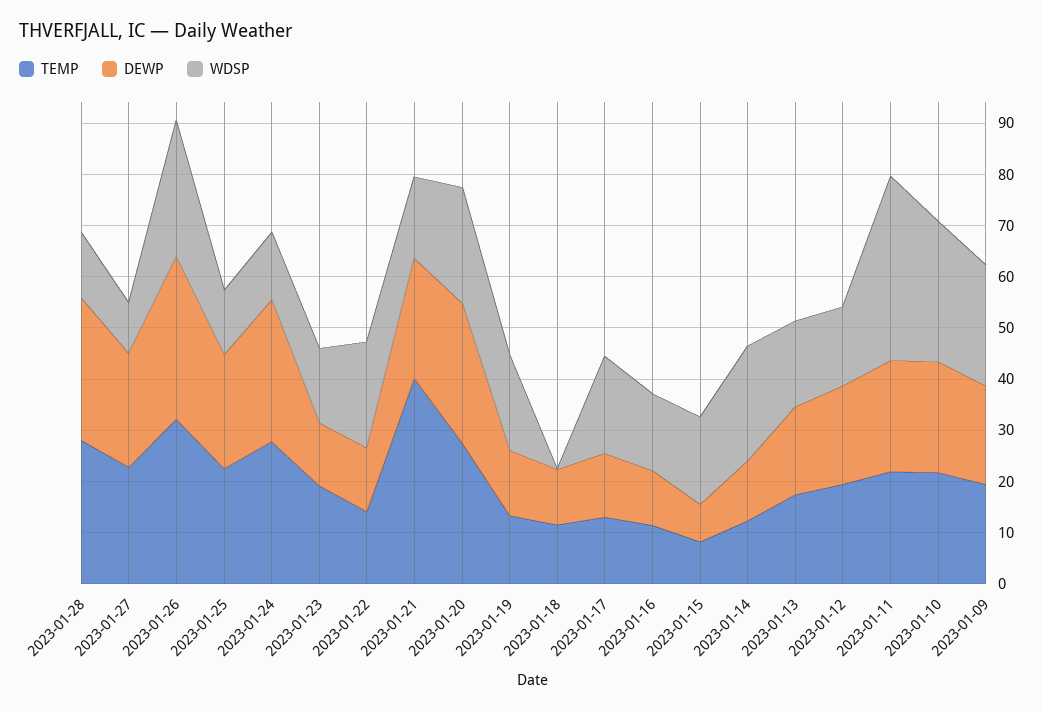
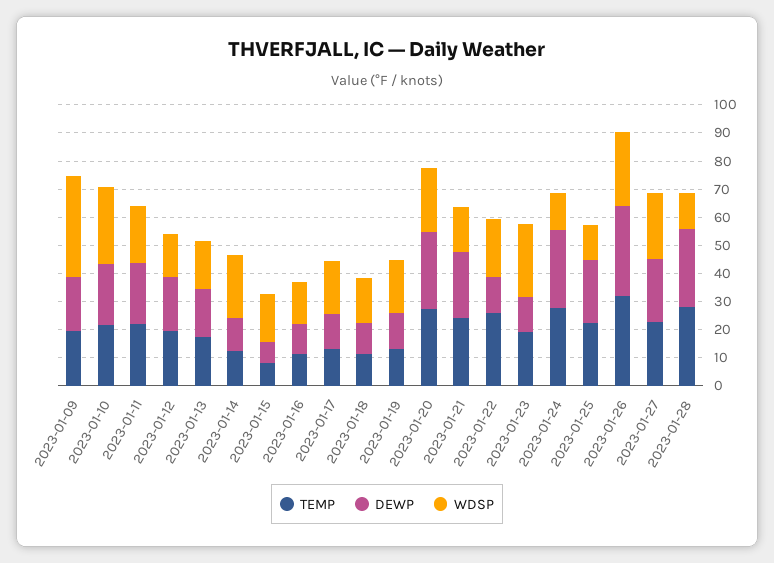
  {
    "TEMP": {
      "2023-01-28": 28,
      "2023-01-27": 22,
      "2023-01-26": 32,
      "2023-01-25": 22,
      "2023-01-24": 28,
      "2023-01-23": 20,
-     "2023-01-22": 14,
+     "2023-01-22": 25,
-     "2023-01-21": 40,
+     "2023-01-21": 25,
      "2023-01-20": 28,
      "2023-01-19": 14,
      "2023-01-18": 12,
      "2023-01-17": 14,
      "2023-01-16": 12,
      "2023-01-15": 8,
      "2023-01-14": 12,
      "2023-01-13": 18,
      "2023-01-12": 20,
      "2023-01-11": 22,
      "2023-01-10": 22,
      "2023-01-09": 20
    },
    "DEWP": {
      "2023-01-28": 28,
      "2023-01-27": 22,
      "2023-01-26": 32,
      "2023-01-25": 22,
      "2023-01-24": 28,
      "2023-01-23": 12,
      "2023-01-22": 12,
      "2023-01-21": 24,
      "2023-01-20": 28,
      "2023-01-19": 12,
      "2023-01-18": 10,
      "2023-01-17": 12,
      "2023-01-16": 10,
      "2023-01-15": 8,
      "2023-01-14": 12,
      "2023-01-13": 18,
      "2023-01-12": 20,
      "2023-01-11": 22,
      "2023-01-10": 22,
      "2023-01-09": 20
    },
    "WDSP": {
      "2023-01-28": 12,
-     "2023-01-27": 10,
+     "2023-01-27": 25,
      "2023-01-26": 26,
      "2023-01-25": 12,
      "2023-01-24": 14,
-     "2023-01-23": 14,
+     "2023-01-23": 25,
      "2023-01-22": 20,
      "2023-01-21": 16,
      "2023-01-20": 22,
      "2023-01-19": 18,
-     "2023-01-18": 0,
+     "2023-01-18": 15,
      "2023-01-17": 20,
      "2023-01-16": 16,
      "2023-01-15": 18,
      "2023-01-14": 22,
      "2023-01-13": 16,
      "2023-01-12": 16,
-     "2023-01-11": 36,
+     "2023-01-11": 20,
      "2023-01-10": 28,
-     "2023-01-09": 24
+     "2023-01-09": 35
    }
  }

